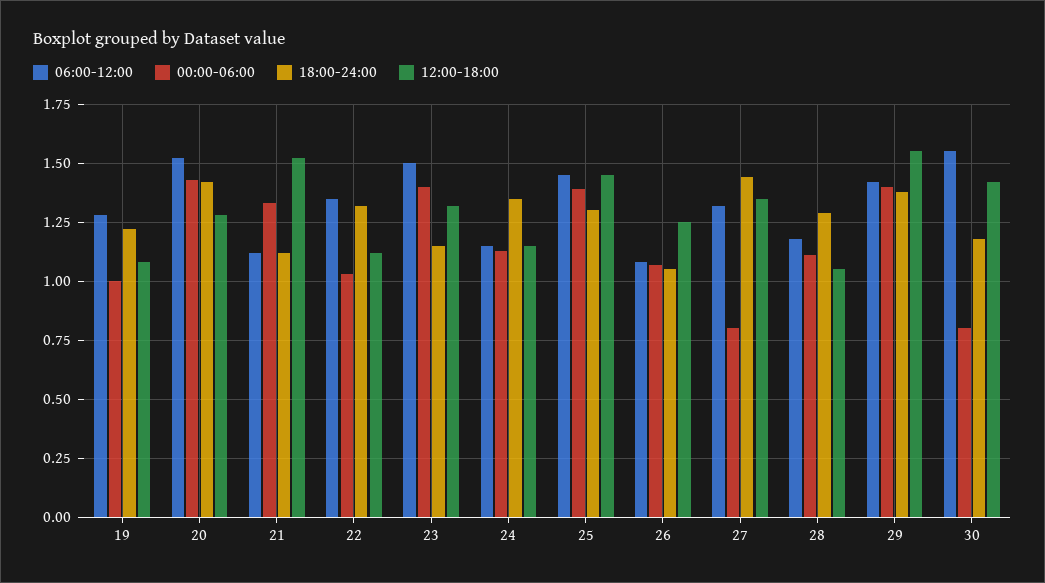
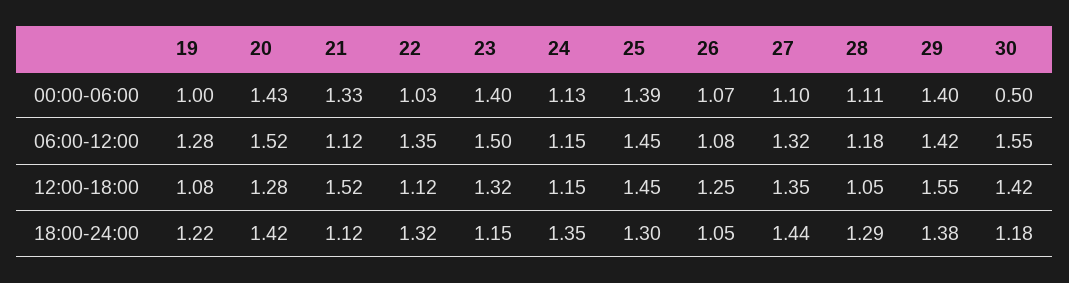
  {
    "06:00-12:00": {
      "19": 1.28,
      "20": 1.52,
      "21": 1.12,
      "22": 1.35,
      "23": 1.5,
      "24": 1.15,
      "25": 1.45,
      "26": 1.08,
      "27": 1.32,
      "28": 1.18,
      "29": 1.42,
      "30": 1.55
    },
    "00:00-06:00": {
      "19": 1,
      "20": 1.43,
      "21": 1.33,
      "22": 1.03,
      "23": 1.4,
      "24": 1.13,
      "25": 1.39,
      "26": 1.07,
-     "27": 0.8,
+     "27": 1.1,
      "28": 1.11,
      "29": 1.4,
-     "30": 0.8
+     "30": 0.5
    },
    "18:00-24:00": {
      "19": 1.22,
      "20": 1.42,
      "21": 1.12,
      "22": 1.32,
      "23": 1.15,
      "24": 1.35,
      "25": 1.3,
      "26": 1.05,
      "27": 1.44,
      "28": 1.29,
      "29": 1.38,
      "30": 1.18
    },
    "12:00-18:00": {
      "19": 1.08,
      "20": 1.28,
      "21": 1.52,
      "22": 1.12,
      "23": 1.32,
      "24": 1.15,
      "25": 1.45,
      "26": 1.25,
      "27": 1.35,
      "28": 1.05,
      "29": 1.55,
      "30": 1.42
    }
  }

